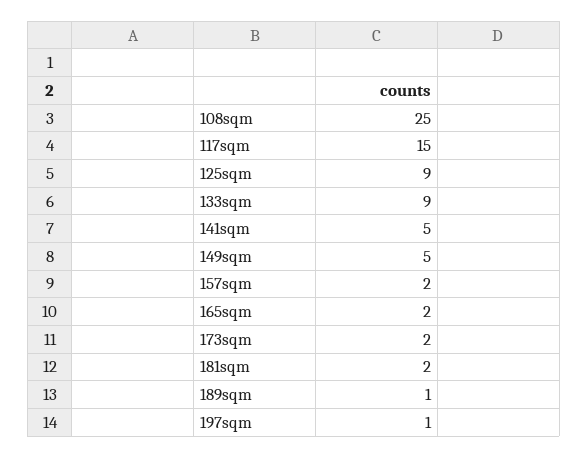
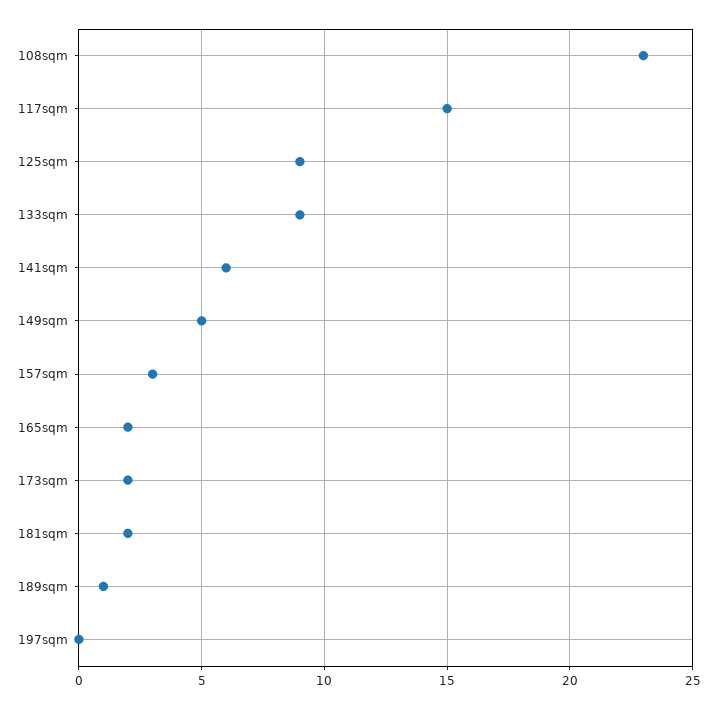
  {
-   "108sqm": 25,
+   "108sqm": 23,
    "117sqm": 15,
    "125sqm": 9,
    "133sqm": 9,
-   "141sqm": 5,
+   "141sqm": 6,
    "149sqm": 5,
-   "157sqm": 2,
+   "157sqm": 3,
    "165sqm": 2,
    "173sqm": 2,
    "181sqm": 2,
    "189sqm": 1,
-   "197sqm": 1
+   "197sqm": 0
  }

